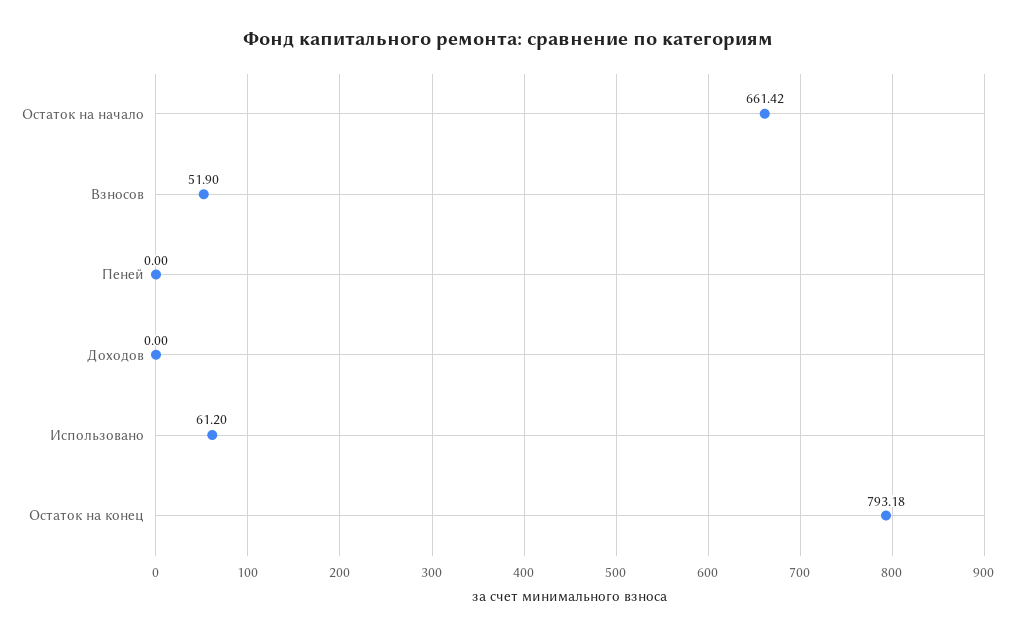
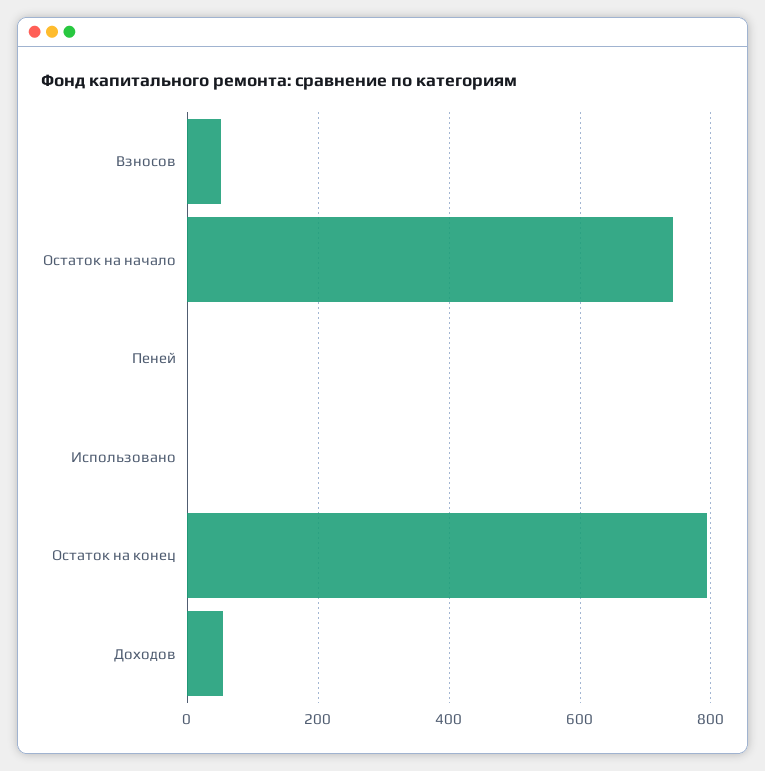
  {
-   "Остаток на начало": 661.42,
+   "Остаток на начало": 740,
    "Взносов": 51.9,
    "Пеней": 0,
-   "Доходов": 0,
+   "Доходов": 60,
-   "Использовано": 61.2,
+   "Использовано": 0,
    "Остаток на конец": 793.18
  }

